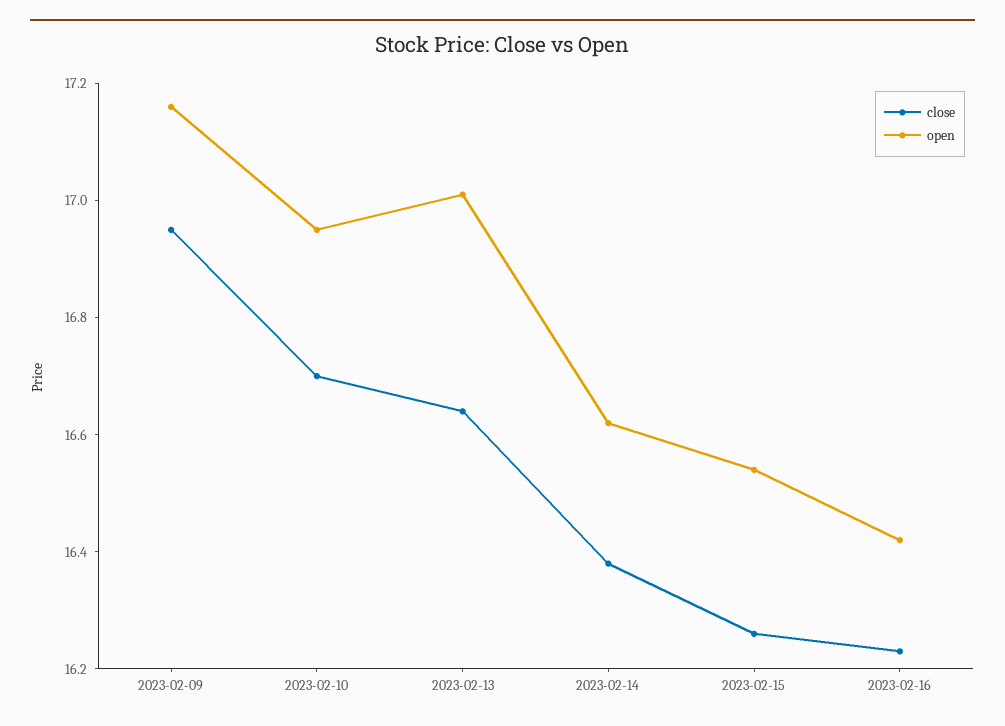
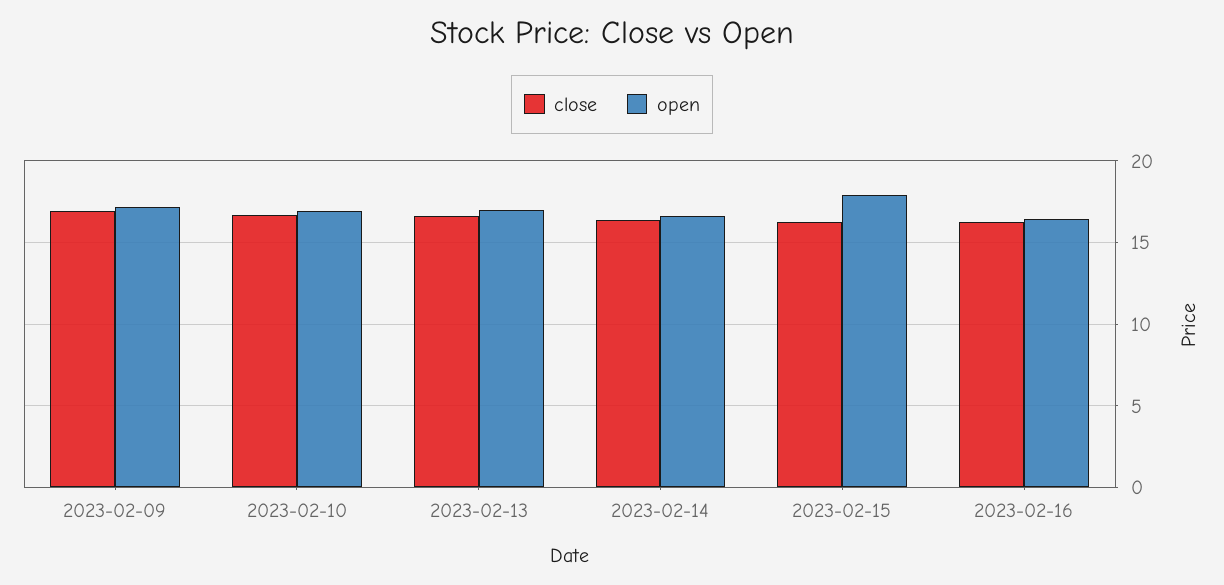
  {
    "close": {
      "2023-02-09": 16.95,
      "2023-02-10": 16.7,
      "2023-02-13": 16.65,
      "2023-02-14": 16.4,
      "2023-02-15": 16.25,
      "2023-02-16": 16.25
    },
    "open": {
      "2023-02-09": 17.15,
      "2023-02-10": 16.95,
      "2023-02-13": 17,
      "2023-02-14": 16.6,
-     "2023-02-15": 16.55,
+     "2023-02-15": 18,
      "2023-02-16": 16.4
    }
  }

